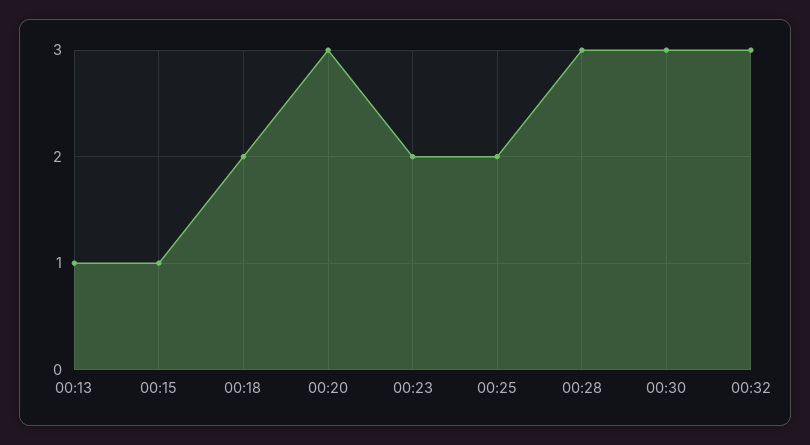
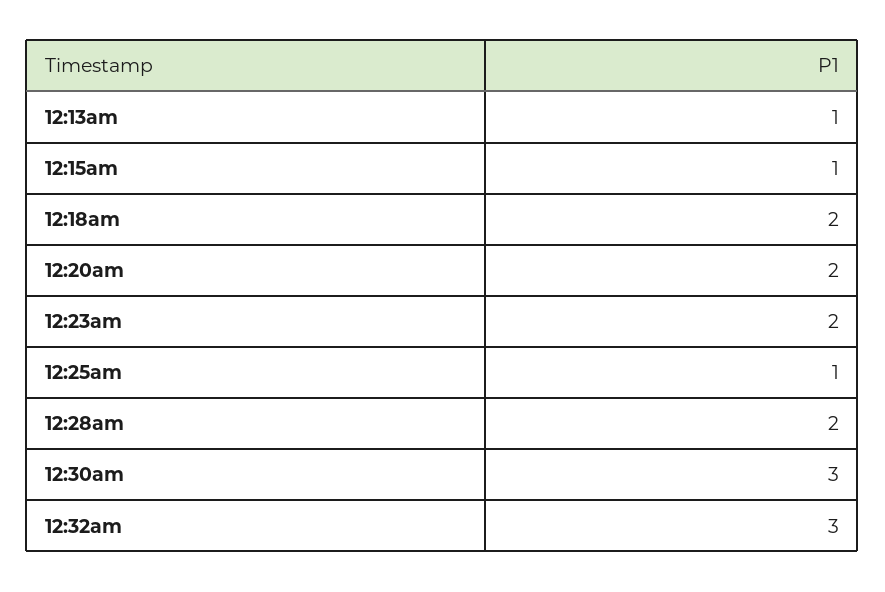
  {
    "00:13": 1,
    "00:15": 1,
    "00:18": 2,
-   "00:20": 3,
+   "00:20": 2,
    "00:23": 2,
-   "00:25": 2,
+   "00:25": 1,
-   "00:28": 3,
+   "00:28": 2,
    "00:30": 3,
    "00:32": 3
  }

